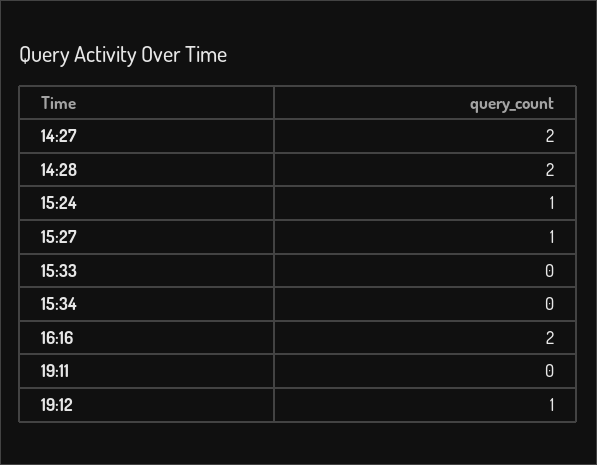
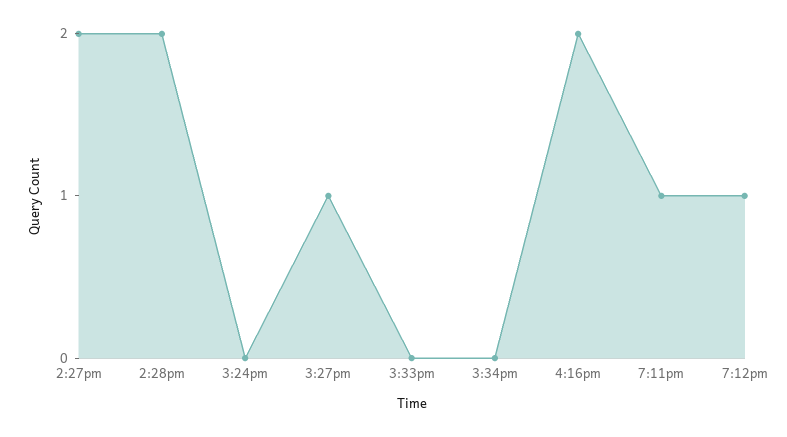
  {
    "14:27": 2,
    "14:28": 2,
-   "15:24": 1,
+   "15:24": 0,
    "15:27": 1,
    "15:33": 0,
    "15:34": 0,
    "16:16": 2,
-   "19:11": 0,
+   "19:11": 1,
    "19:12": 1
  }

